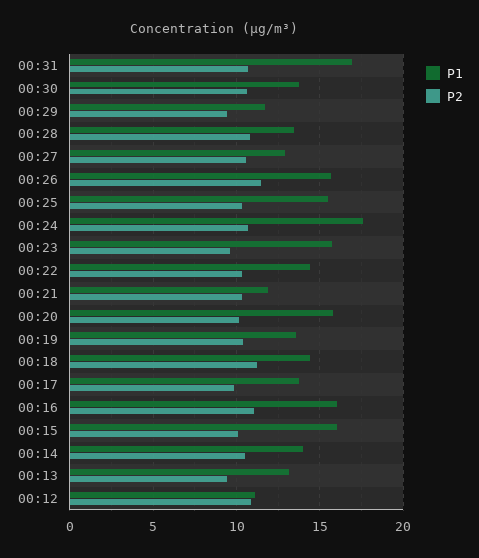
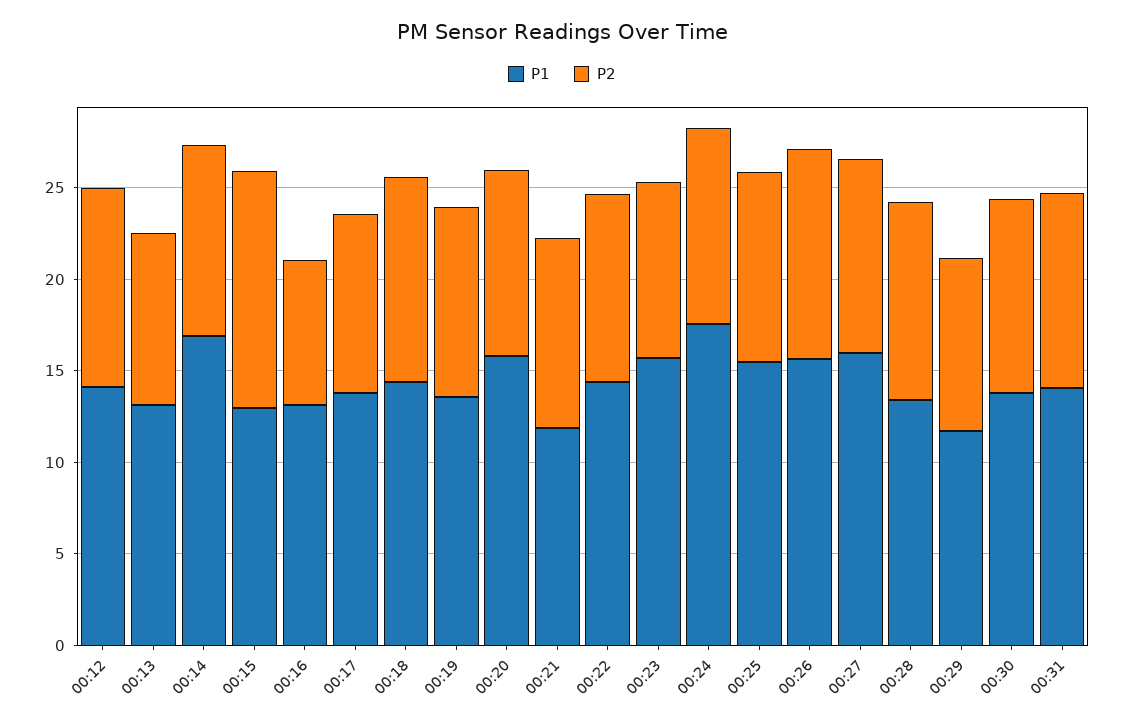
  {
    "P1": {
-     "00:31": 17,
+     "00:31": 14,
      "00:30": 14,
      "00:29": 11.5,
      "00:28": 13.5,
-     "00:27": 13,
+     "00:27": 16,
      "00:26": 15.5,
      "00:25": 15.5,
      "00:24": 17.5,
      "00:23": 15.5,
      "00:22": 14.5,
      "00:21": 12,
      "00:20": 16,
      "00:19": 13.5,
      "00:18": 14.5,
      "00:17": 14,
-     "00:16": 16,
+     "00:16": 13,
-     "00:15": 16,
+     "00:15": 13,
-     "00:14": 14,
+     "00:14": 17,
      "00:13": 13,
-     "00:12": 11
+     "00:12": 14
    },
    "P2": {
      "00:31": 10.5,
      "00:30": 10.5,
      "00:29": 9.5,
      "00:28": 11,
      "00:27": 10.5,
      "00:26": 11.5,
      "00:25": 10.5,
      "00:24": 10.5,
      "00:23": 9.5,
      "00:22": 10.5,
      "00:21": 10.5,
      "00:20": 10,
      "00:19": 10.5,
      "00:18": 11,
      "00:17": 10,
-     "00:16": 11,
+     "00:16": 8,
-     "00:15": 10,
+     "00:15": 13,
      "00:14": 10.5,
      "00:13": 9.5,
      "00:12": 11
    }
  }

